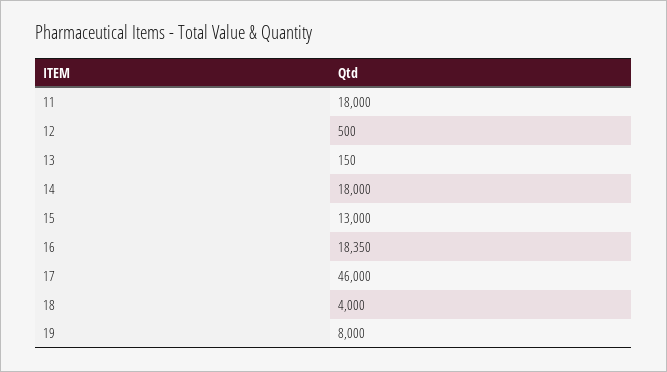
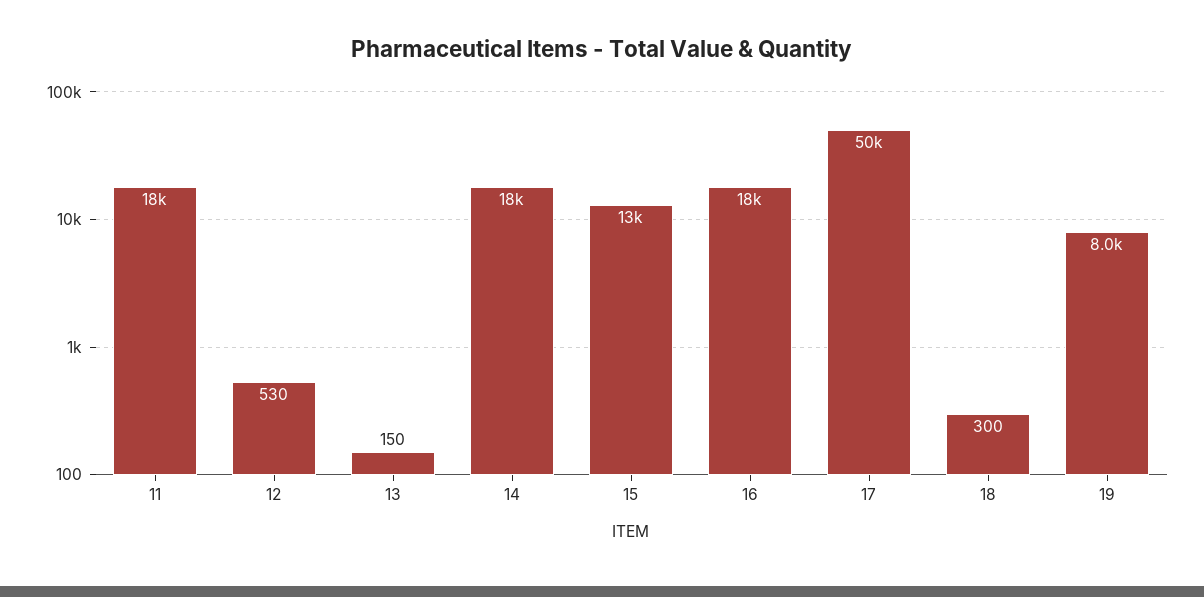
  {
    "11": 18000,
-   "12": 500,
+   "12": 530,
    "13": 150,
    "14": 18000,
    "15": 13000,
    "16": 18350,
-   "17": 46000,
+   "17": 50000,
-   "18": 4000,
+   "18": 300,
    "19": 8000
  }

